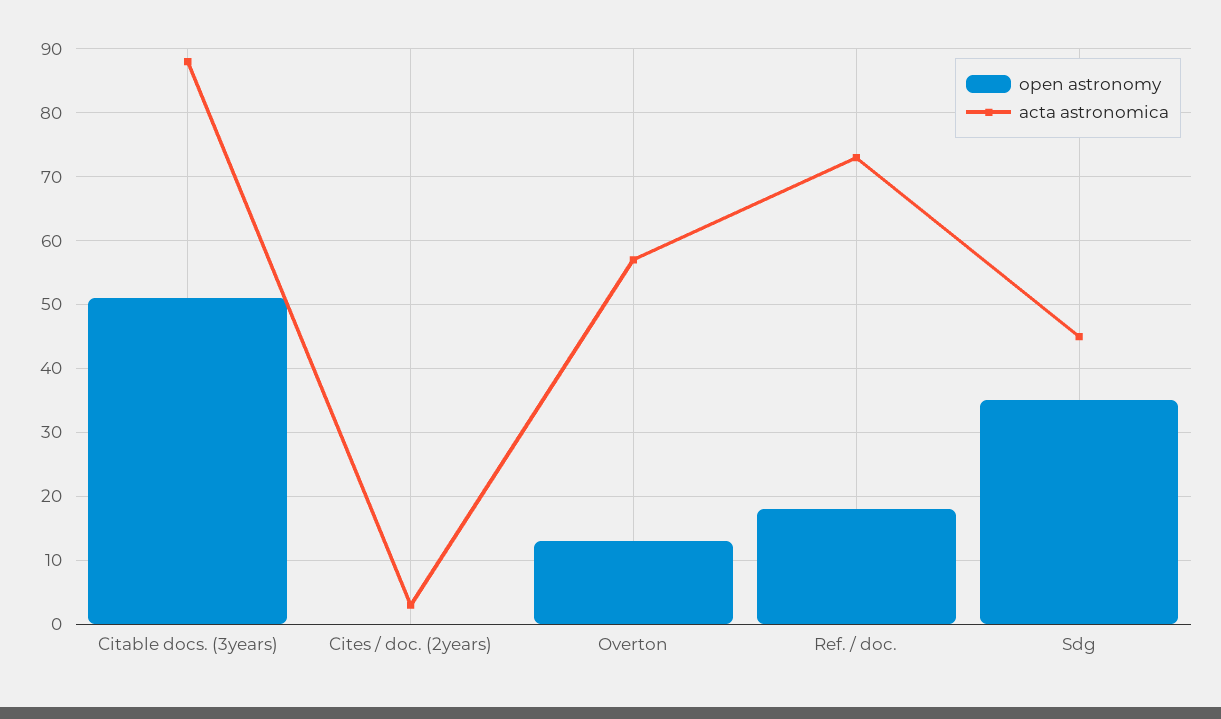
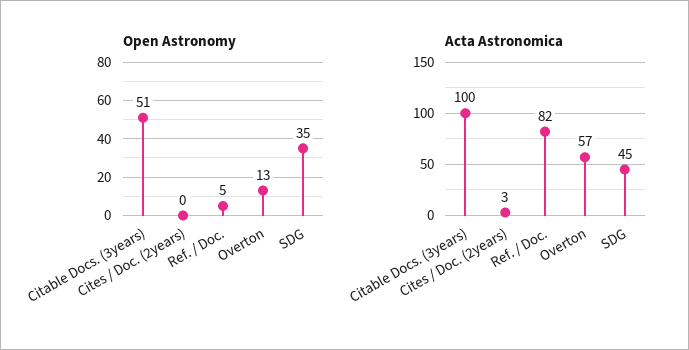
  {
    "open astronomy": {
      "Citable docs. (3years)": 51,
      "Cites / doc. (2years)": 0,
      "Overton": 13,
-     "Ref. / doc.": 18,
+     "Ref. / doc.": 5,
      "Sdg": 35
    },
    "acta astronomica": {
-     "Citable docs. (3years)": 88,
+     "Citable docs. (3years)": 100,
      "Cites / doc. (2years)": 3,
      "Overton": 57,
-     "Ref. / doc.": 73,
+     "Ref. / doc.": 82,
      "Sdg": 45
    }
  }

